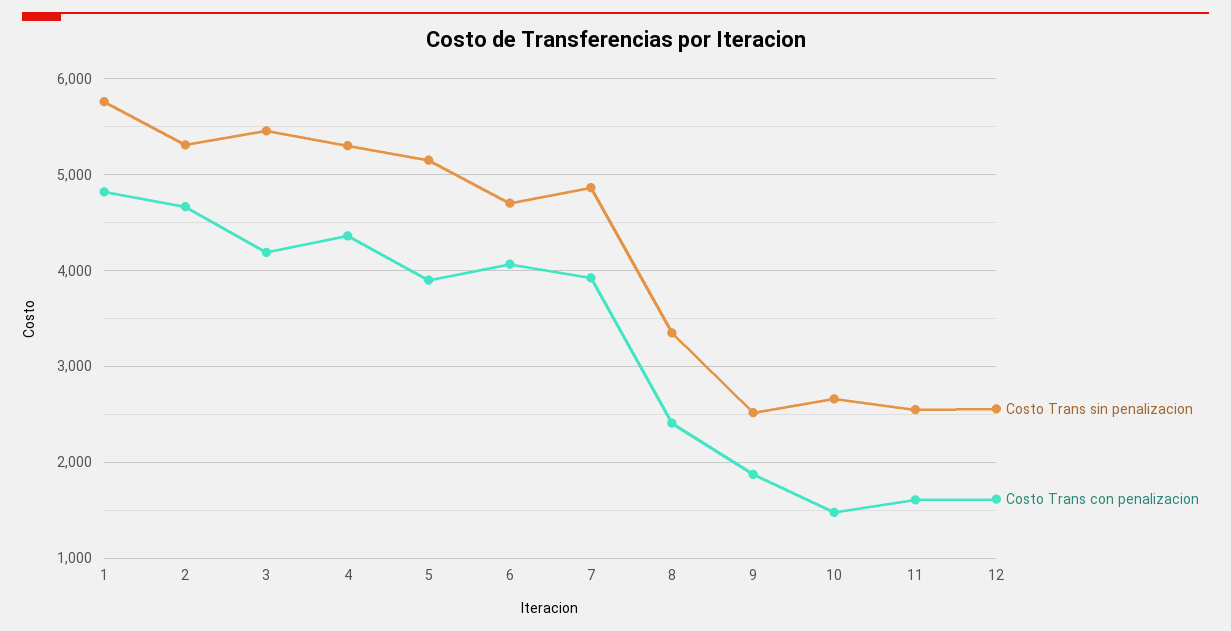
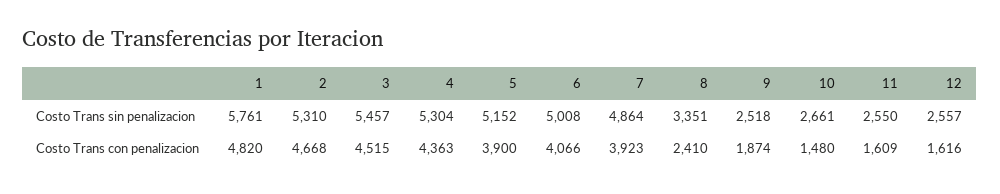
  {
    "Costo Trans sin penalizacion": {
      "1": 5761,
      "2": 5310,
      "3": 5457,
      "4": 5304,
      "5": 5152,
-     "6": 4700,
+     "6": 5008,
      "7": 4864,
      "8": 3351,
      "9": 2518,
      "10": 2661,
      "11": 2550,
      "12": 2557
    },
    "Costo Trans con penalizacion": {
      "1": 4820,
      "2": 4668,
-     "3": 4200,
+     "3": 4515,
      "4": 4363,
      "5": 3900,
      "6": 4066,
      "7": 3923,
      "8": 2410,
      "9": 1874,
      "10": 1480,
      "11": 1609,
      "12": 1616
    }
  }

